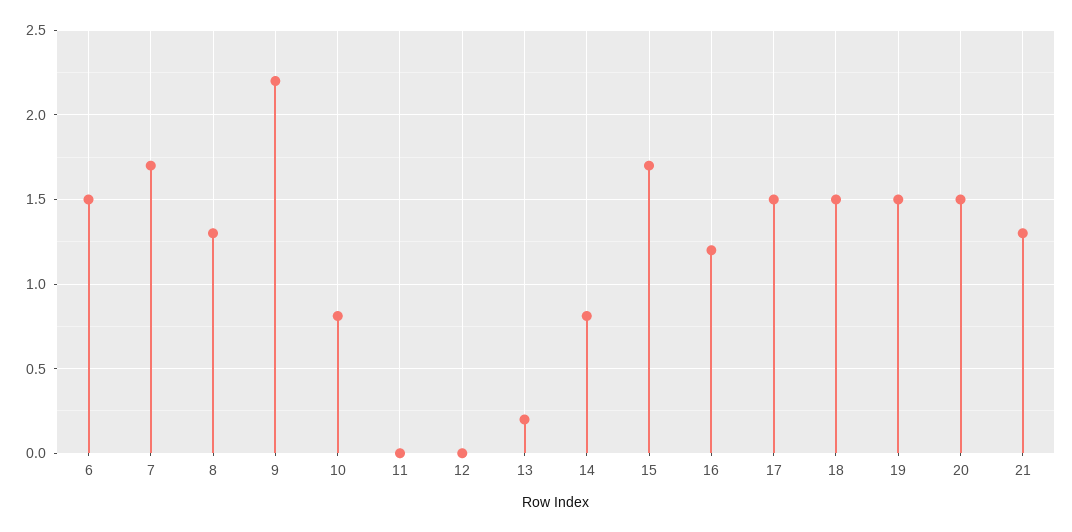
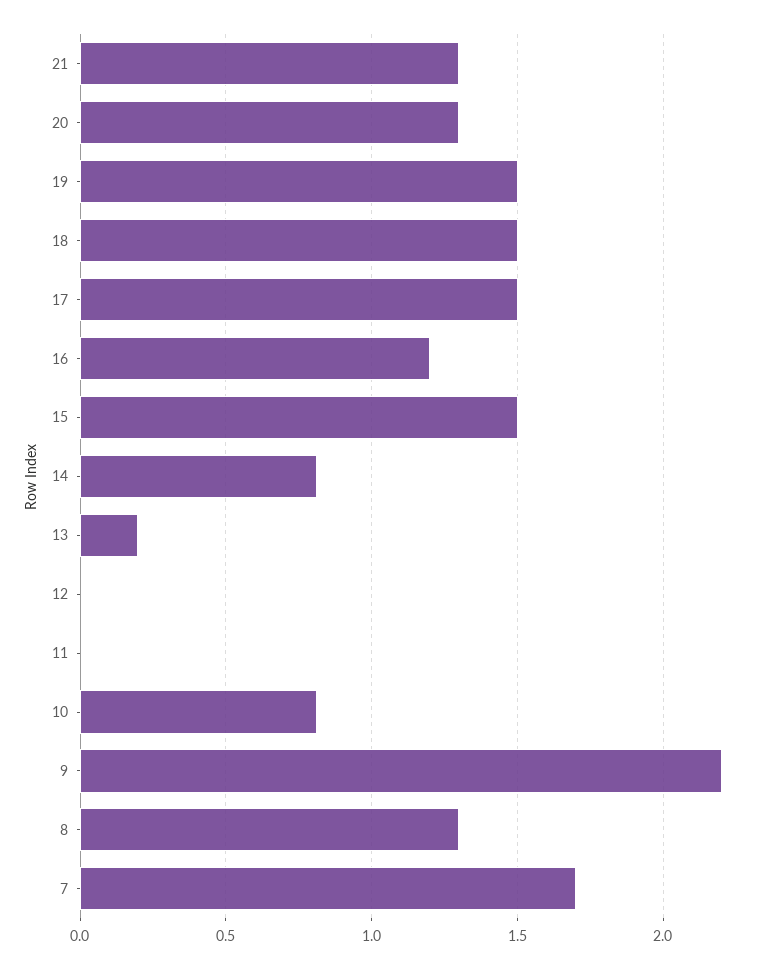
  {
-   "6": 1.5,
    "7": 1.7,
    "8": 1.3,
    "9": 2.2,
    "10": 0.8,
    "11": 0,
    "12": 0,
    "13": 0.2,
    "14": 0.8,
-   "15": 1.7,
+   "15": 1.5,
    "16": 1.2,
    "17": 1.5,
    "18": 1.5,
    "19": 1.5,
-   "20": 1.5,
+   "20": 1.3,
    "21": 1.3
  }

